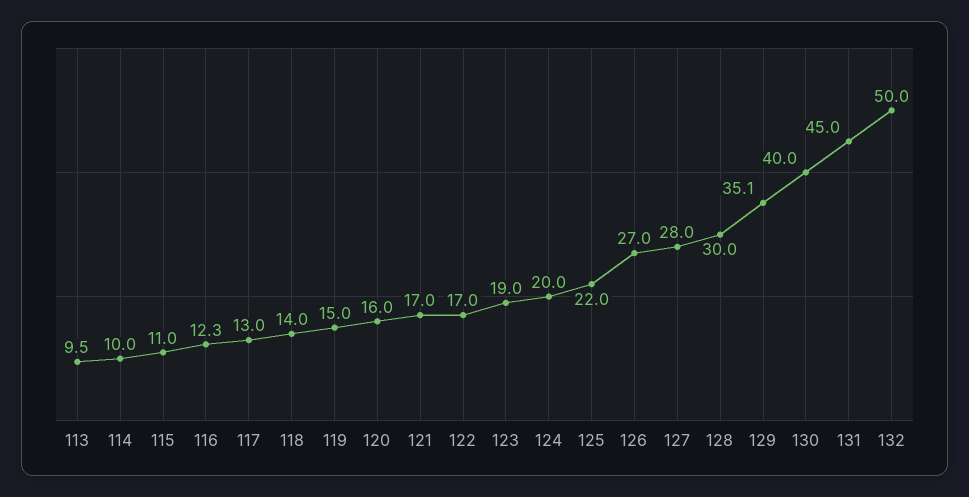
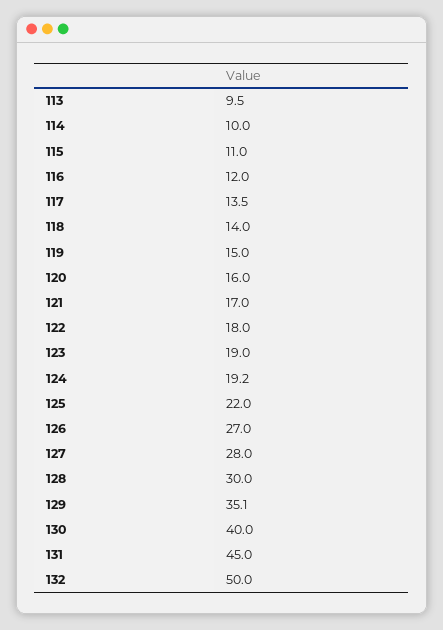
  {
    "113": 9.5,
    "114": 10,
    "115": 11,
-   "116": 12.3,
+   "116": 12,
-   "117": 13,
+   "117": 13.5,
    "118": 14,
    "119": 15,
    "120": 16,
    "121": 17,
-   "122": 17,
+   "122": 18,
    "123": 19,
-   "124": 20,
+   "124": 19.2,
    "125": 22,
    "126": 27,
    "127": 28,
    "128": 30,
    "129": 35.1,
    "130": 40,
    "131": 45,
    "132": 50
  }

